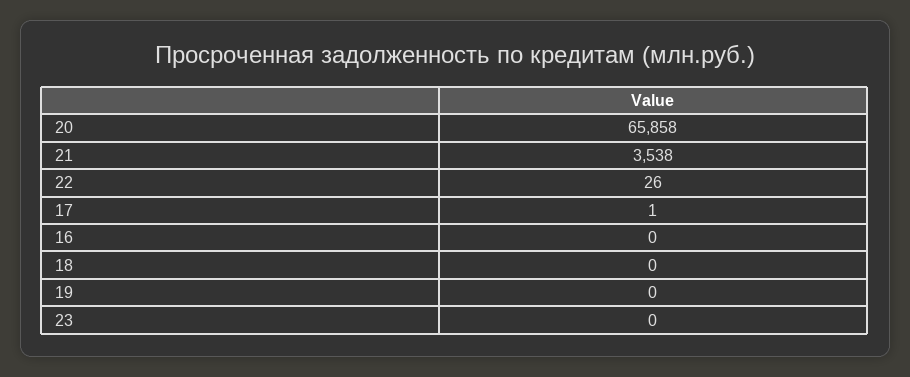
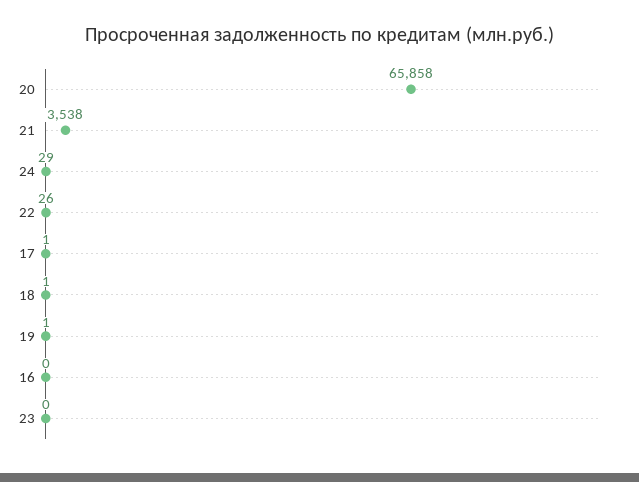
  {
    "20": 65858,
    "21": 3538,
    "22": 26,
    "17": 1,
    "16": 0,
-   "18": 0,
+   "18": 1,
-   "19": 0,
+   "19": 1,
-   "23": 0
+   "23": 0,
+   "24": 29
  }

